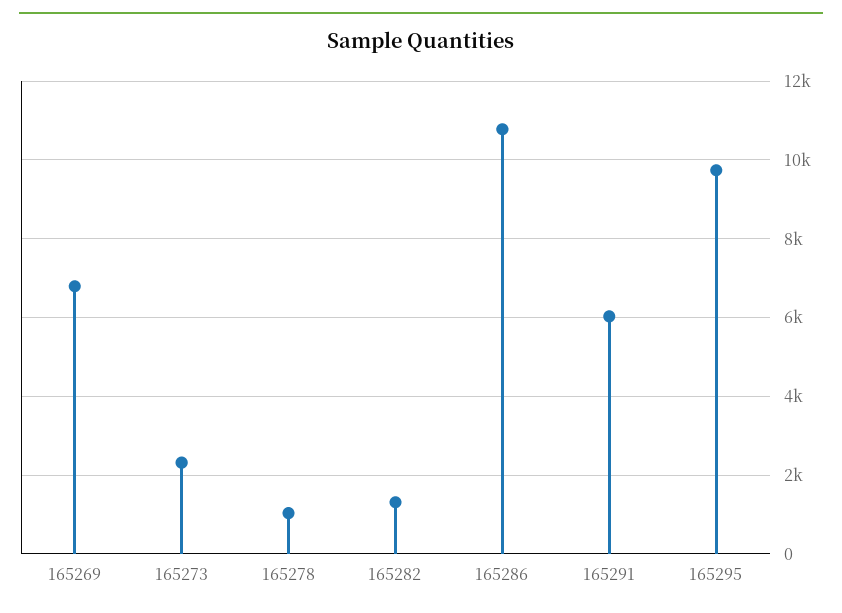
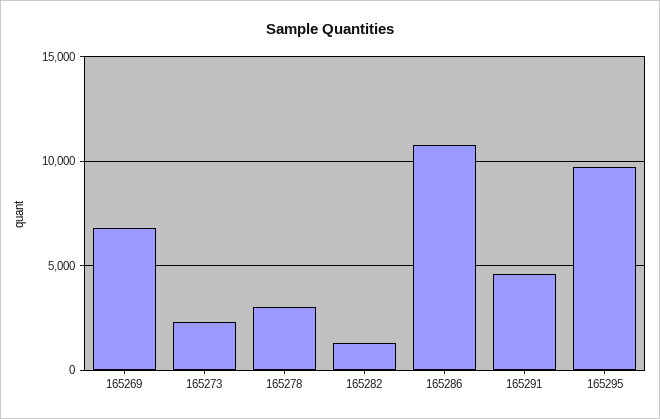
  {
    "165269": 6800,
    "165273": 2400,
-   "165278": 1000,
+   "165278": 3000,
    "165282": 1400,
    "165286": 10800,
-   "165291": 6000,
+   "165291": 4500,
    "165295": 9800
  }

